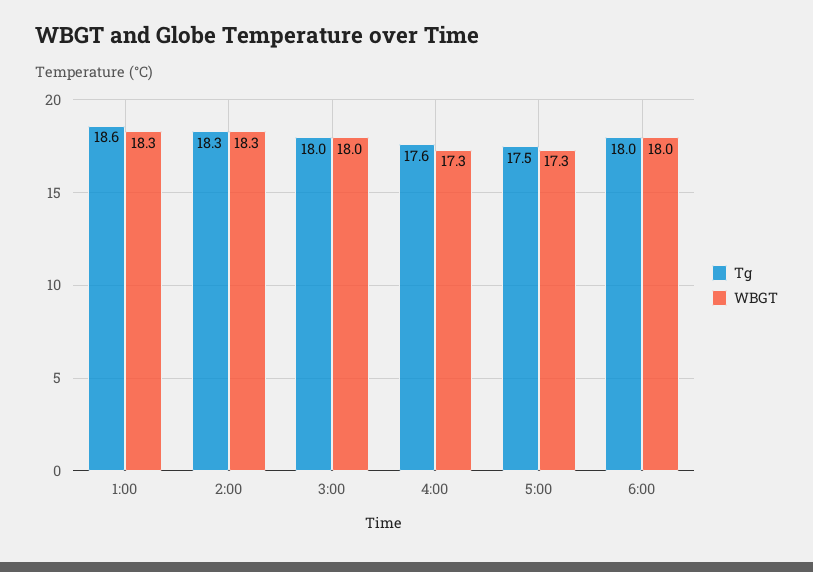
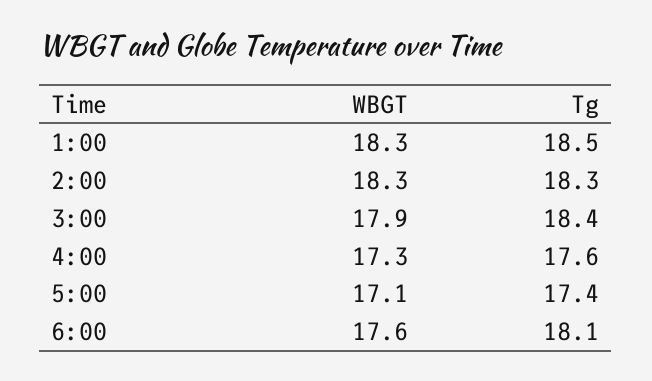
  {
    "Tg": {
-     "1:00": 18.6,
+     "1:00": 18.5,
      "2:00": 18.3,
-     "3:00": 18,
+     "3:00": 18.4,
      "4:00": 17.6,
-     "5:00": 17.5,
+     "5:00": 17.4,
-     "6:00": 18
+     "6:00": 18.1
    },
    "WBGT": {
      "1:00": 18.3,
      "2:00": 18.3,
-     "3:00": 18,
+     "3:00": 17.9,
      "4:00": 17.3,
-     "5:00": 17.3,
+     "5:00": 17.1,
-     "6:00": 18
+     "6:00": 17.6
    }
  }

